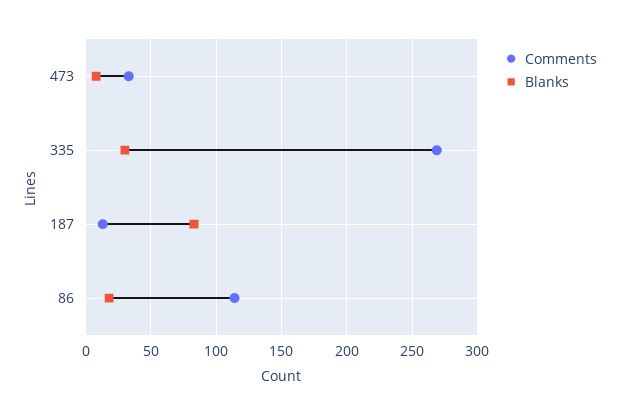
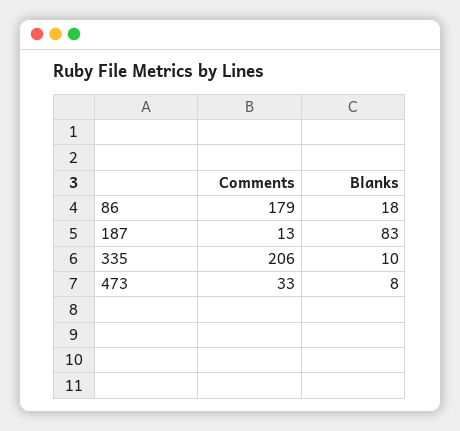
  {
    "Comments": {
      "473": 33,
-     "335": 270,
+     "335": 206,
      "187": 13,
-     "86": 115
+     "86": 179
    },
    "Blanks": {
      "473": 8,
-     "335": 30,
+     "335": 10,
      "187": 83,
      "86": 18
    }
  }

